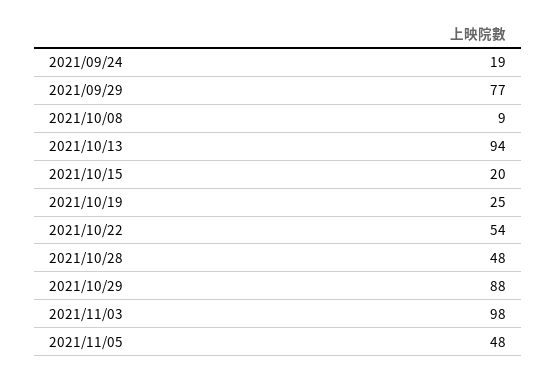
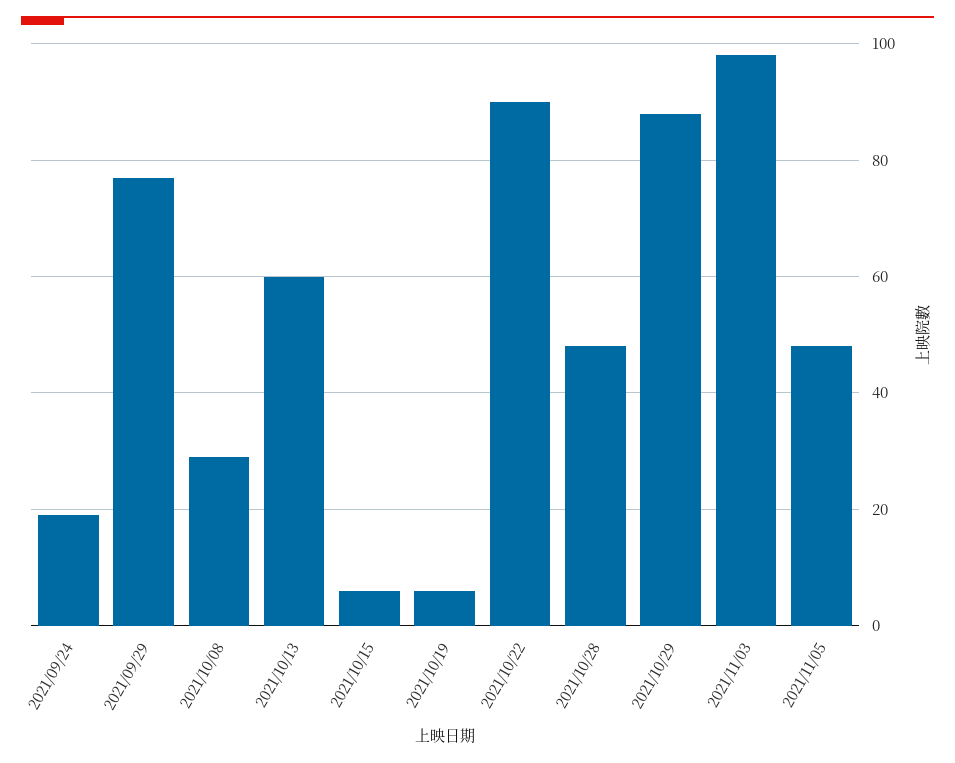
  {
    "2021/09/24": 19,
    "2021/09/29": 77,
-   "2021/10/08": 9,
+   "2021/10/08": 30,
-   "2021/10/13": 94,
+   "2021/10/13": 60,
-   "2021/10/15": 20,
+   "2021/10/15": 5,
-   "2021/10/19": 25,
+   "2021/10/19": 5,
-   "2021/10/22": 54,
+   "2021/10/22": 90,
    "2021/10/28": 48,
    "2021/10/29": 88,
    "2021/11/03": 98,
    "2021/11/05": 48
  }

